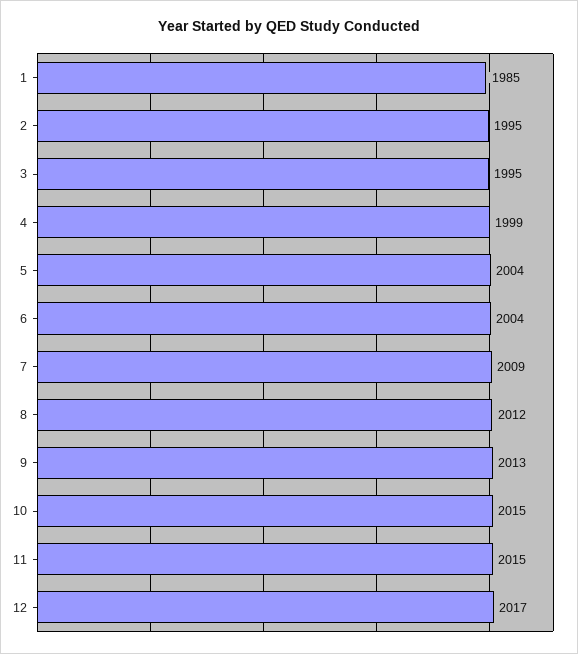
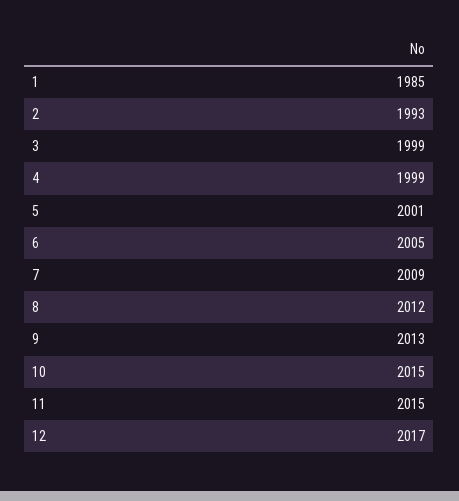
  {
    "1": 1985,
-   "2": 1995,
+   "2": 1993,
-   "3": 1995,
+   "3": 1999,
    "4": 1999,
-   "5": 2004,
+   "5": 2001,
-   "6": 2004,
+   "6": 2005,
    "7": 2009,
    "8": 2012,
    "9": 2013,
    "10": 2015,
    "11": 2015,
    "12": 2017
  }

